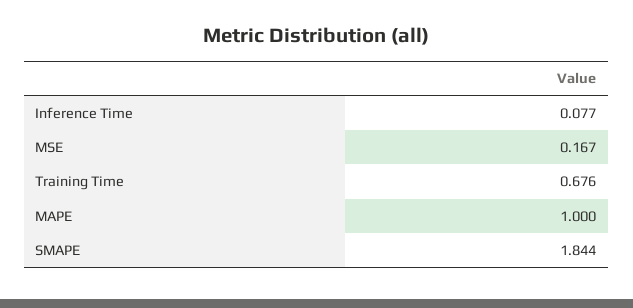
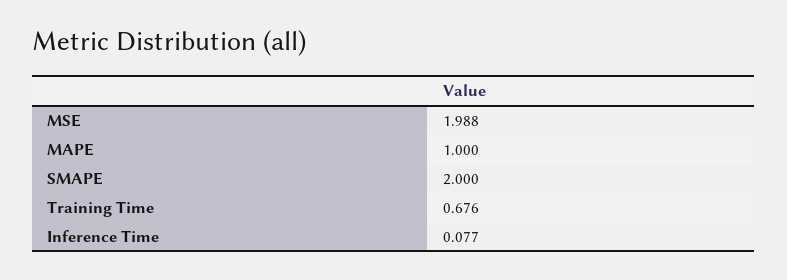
  {
    "Inference Time": 0.077,
-   "MSE": 0.167,
+   "MSE": 1.988,
    "Training Time": 0.676,
    "MAPE": 1,
-   "SMAPE": 1.844
+   "SMAPE": 2
  }

